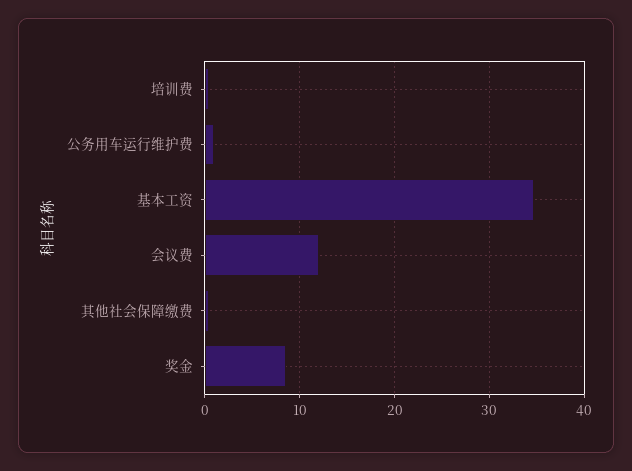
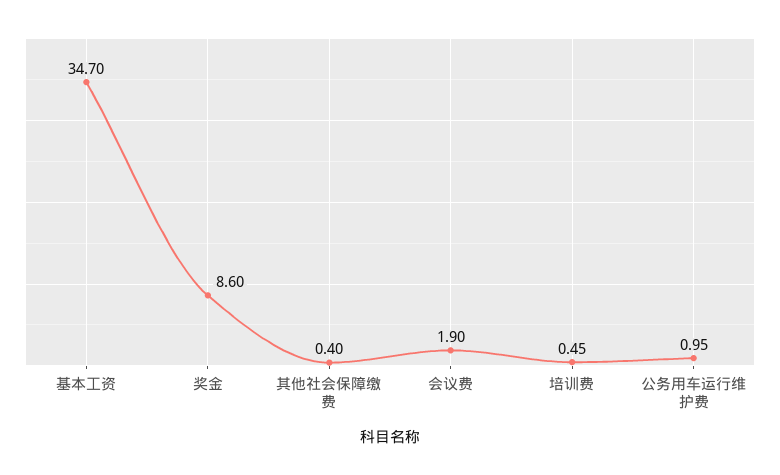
  {
    "培训费": 0.45,
    "公务用车运行维护费": 0.95,
    "基本工资": 34.7,
-   "会议费": 12,
+   "会议费": 1.9,
    "其他社会保障缴费": 0.4,
    "奖金": 8.6
  }

